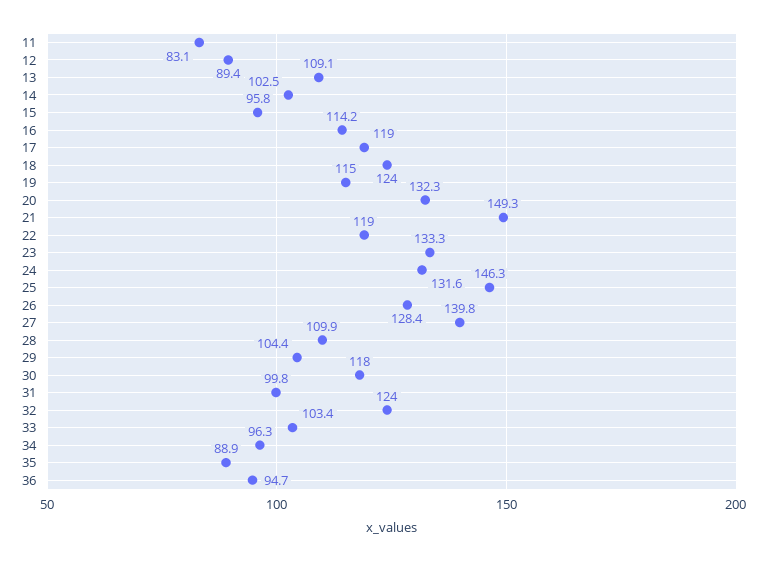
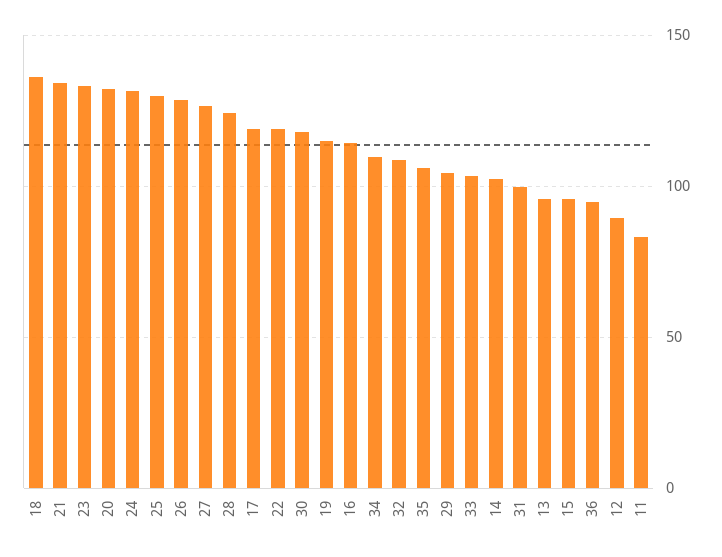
  {
    "11": 83.1,
    "12": 89.4,
-   "13": 109.1,
+   "13": 95,
    "14": 102.5,
    "15": 95.8,
    "16": 114.2,
    "17": 119,
-   "18": 124,
+   "18": 135,
    "19": 115,
    "20": 132.3,
-   "21": 149.3,
+   "21": 135,
    "22": 119,
    "23": 133.3,
    "24": 131.6,
-   "25": 146.3,
+   "25": 130,
    "26": 128.4,
-   "27": 139.8,
+   "27": 125,
-   "28": 109.9,
+   "28": 125,
    "29": 104.4,
    "30": 118,
    "31": 99.8,
-   "32": 124,
+   "32": 110,
    "33": 103.4,
-   "34": 96.3,
+   "34": 110,
-   "35": 88.9,
+   "35": 105,
    "36": 94.7
  }

